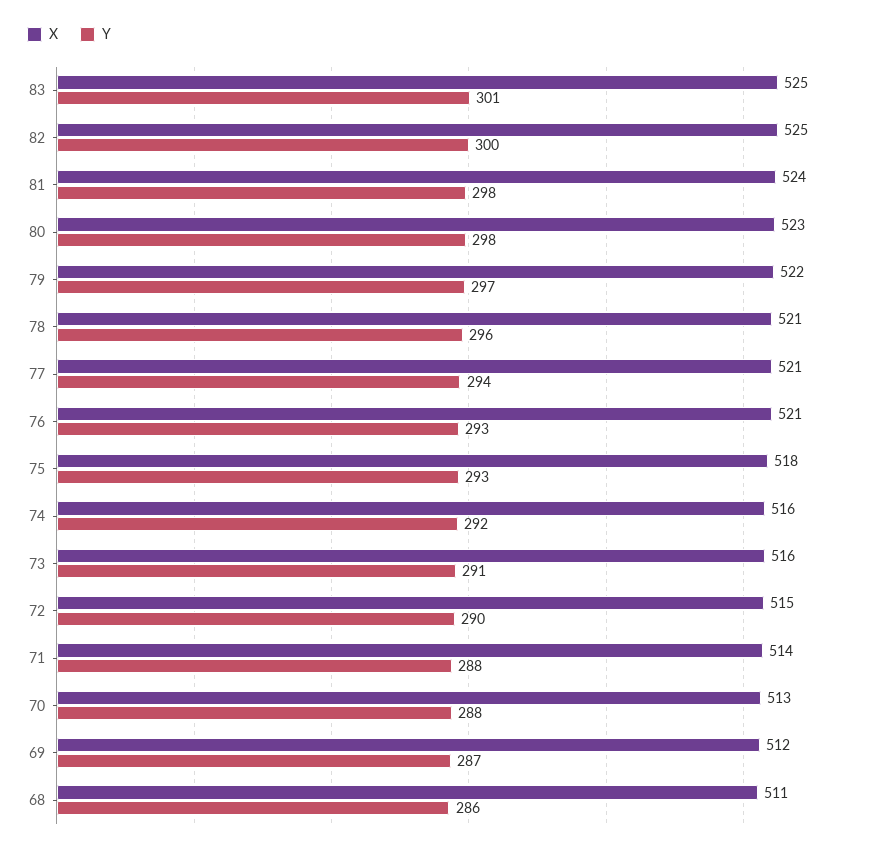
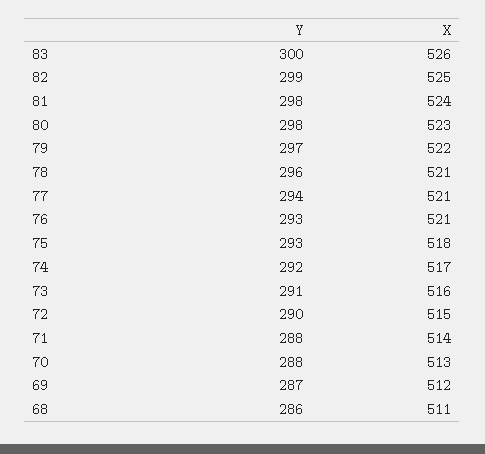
  {
    "X": {
-     "83": 525,
+     "83": 526,
      "82": 525,
      "81": 524,
      "80": 523,
      "79": 522,
      "78": 521,
      "77": 521,
      "76": 521,
      "75": 518,
-     "74": 516,
+     "74": 517,
      "73": 516,
      "72": 515,
      "71": 514,
      "70": 513,
      "69": 512,
      "68": 511
    },
    "Y": {
-     "83": 301,
+     "83": 300,
-     "82": 300,
+     "82": 299,
      "81": 298,
      "80": 298,
      "79": 297,
      "78": 296,
      "77": 294,
      "76": 293,
      "75": 293,
      "74": 292,
      "73": 291,
      "72": 290,
      "71": 288,
      "70": 288,
      "69": 287,
      "68": 286
    }
  }

